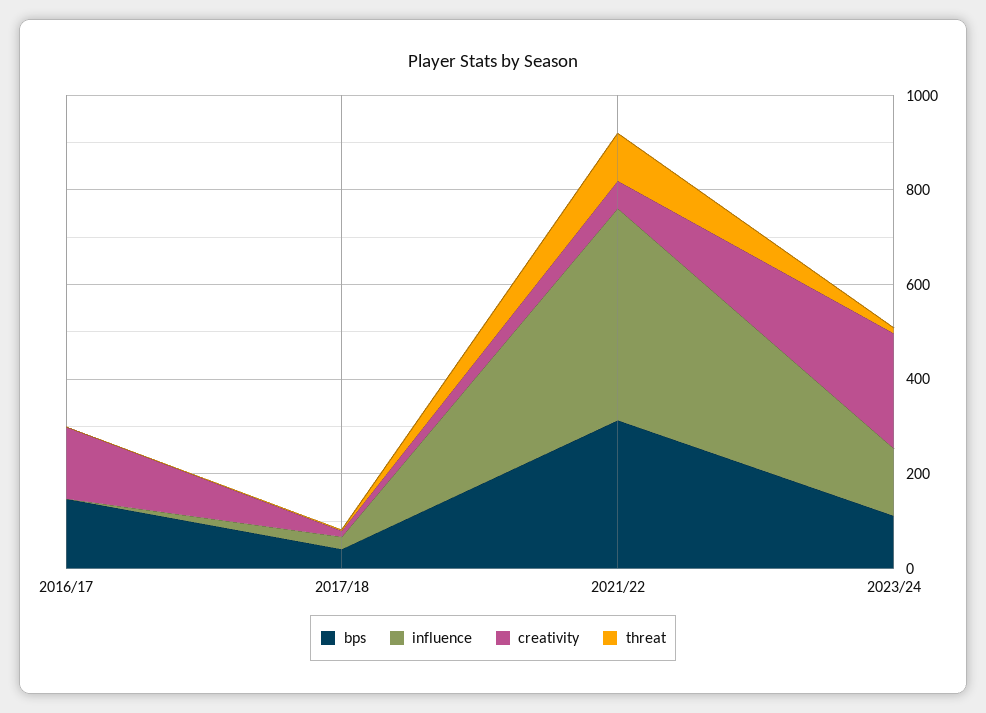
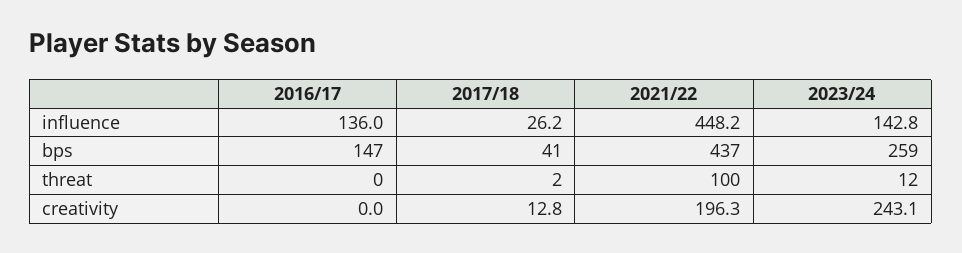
  {
    "bps": {
      "2016/17": 147,
      "2017/18": 41,
-     "2021/22": 300,
+     "2021/22": 437,
-     "2023/24": 100
+     "2023/24": 259
    },
    "influence": {
-     "2016/17": 0,
+     "2016/17": 136,
      "2017/18": 26.2,
      "2021/22": 448.2,
      "2023/24": 142.8
    },
    "creativity": {
-     "2016/17": 150,
+     "2016/17": 0,
      "2017/18": 12.8,
-     "2021/22": 50,
+     "2021/22": 196.3,
      "2023/24": 243.1
    },
    "threat": {
      "2016/17": 0,
      "2017/18": 2,
      "2021/22": 100,
      "2023/24": 12
    }
  }

